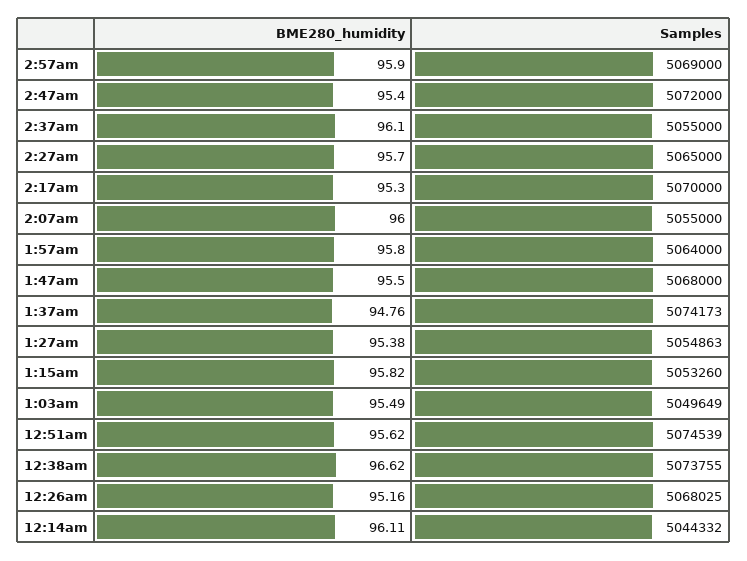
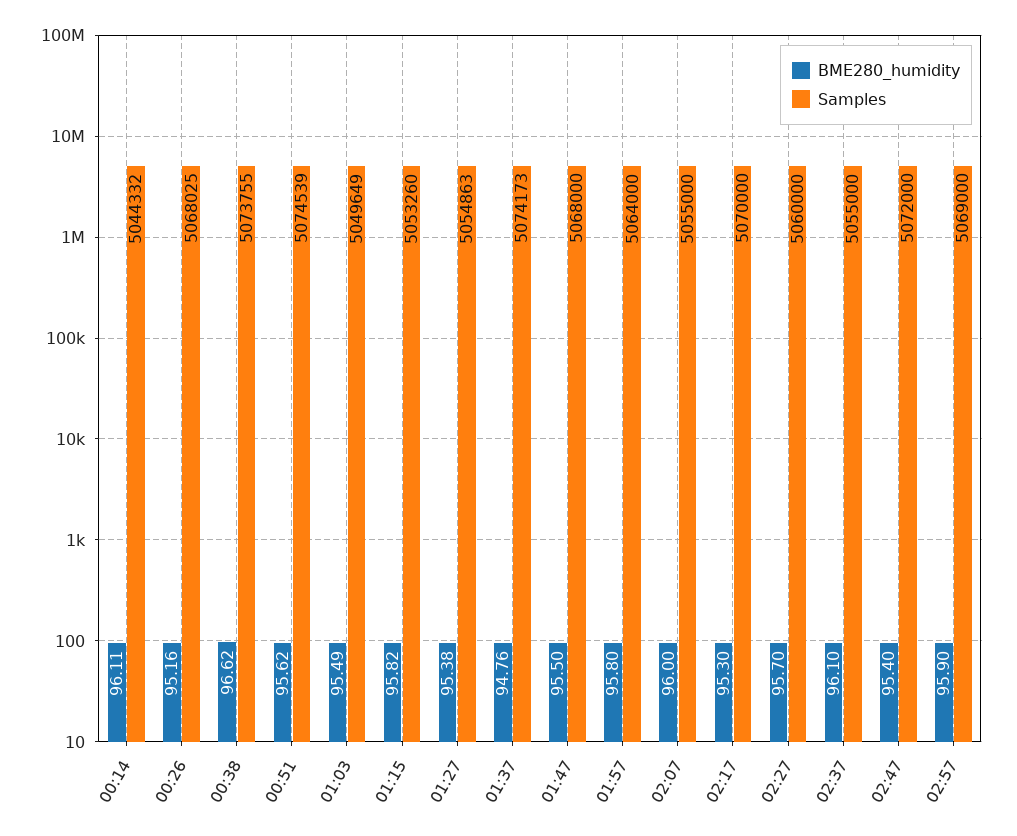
  {
    "BME280_humidity": {
      "2:57am": 95.9,
      "2:47am": 95.4,
      "2:37am": 96.1,
      "2:27am": 95.7,
      "2:17am": 95.3,
      "2:07am": 96,
      "1:57am": 95.8,
      "1:47am": 95.5,
      "1:37am": 94.76,
      "1:27am": 95.38,
      "1:15am": 95.82,
      "1:03am": 95.49,
      "12:51am": 95.62,
      "12:38am": 96.62,
      "12:26am": 95.16,
      "12:14am": 96.11
    },
    "Samples": {
      "2:57am": 5069000,
      "2:47am": 5072000,
      "2:37am": 5055000,
-     "2:27am": 5065000,
+     "2:27am": 5060000,
      "2:17am": 5070000,
      "2:07am": 5055000,
      "1:57am": 5064000,
      "1:47am": 5068000,
      "1:37am": 5074173,
      "1:27am": 5054863,
      "1:15am": 5053260,
      "1:03am": 5049649,
      "12:51am": 5074539,
      "12:38am": 5073755,
      "12:26am": 5068025,
      "12:14am": 5044332
    }
  }

